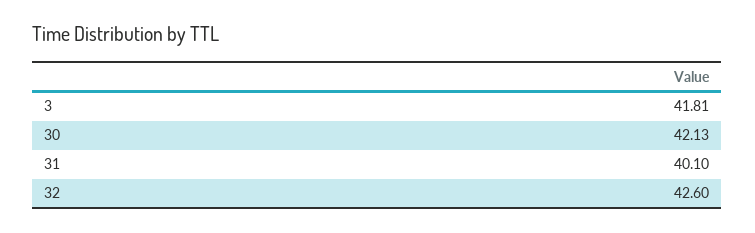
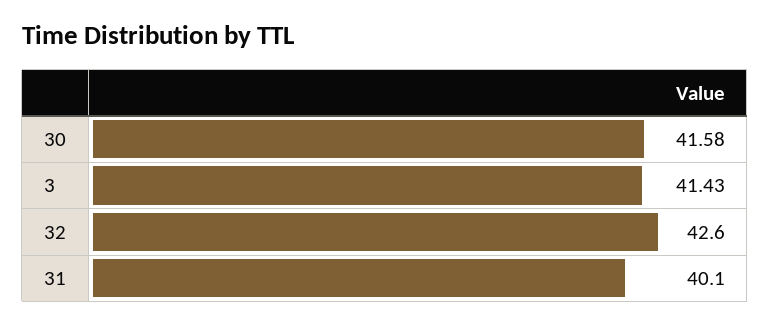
  {
-   "3": 41.81,
+   "3": 41.43,
-   "30": 42.13,
+   "30": 41.58,
    "31": 40.1,
    "32": 42.6
  }

